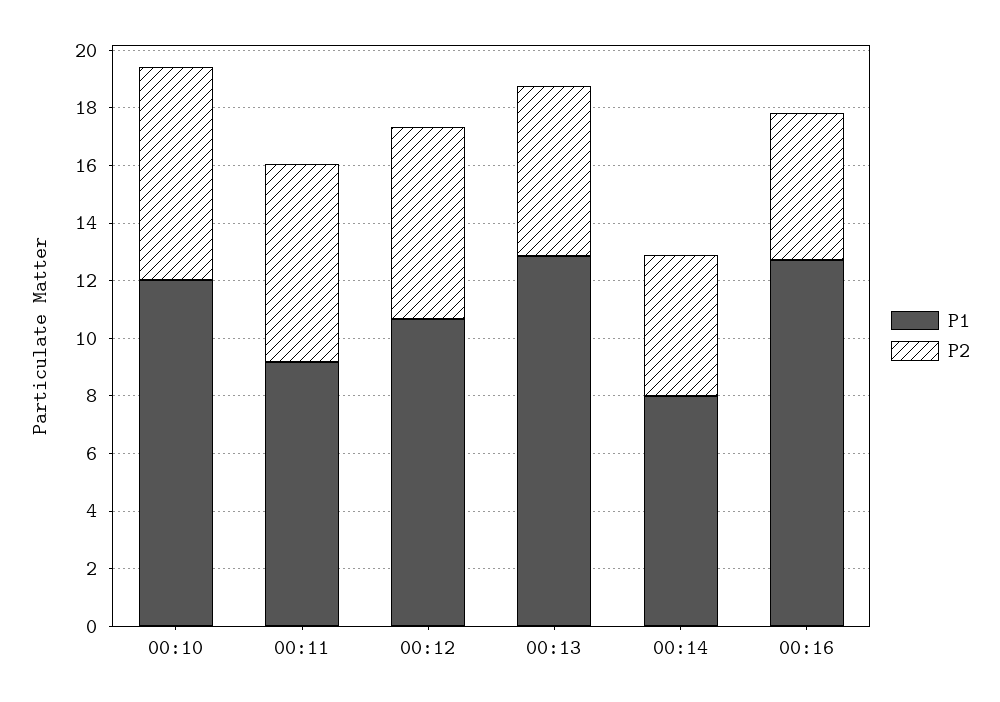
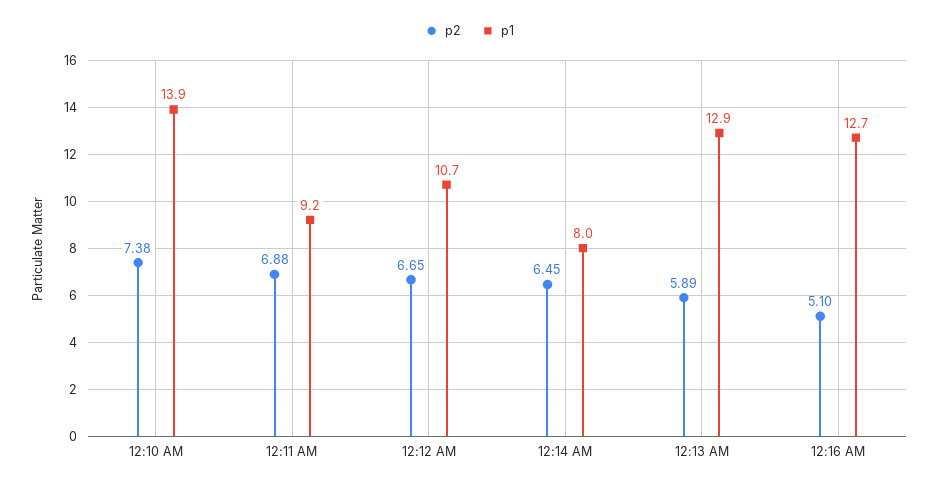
  {
    "P1": {
-     "00:10": 12,
+     "00:10": 13.9,
      "00:11": 9.2,
      "00:12": 10.7,
      "00:13": 12.9,
      "00:14": 8,
      "00:16": 12.7
    },
    "P2": {
      "00:10": 7.38,
      "00:11": 6.88,
      "00:12": 6.65,
      "00:13": 5.89,
-     "00:14": 5,
+     "00:14": 6.45,
      "00:16": 5.1
    }
  }

